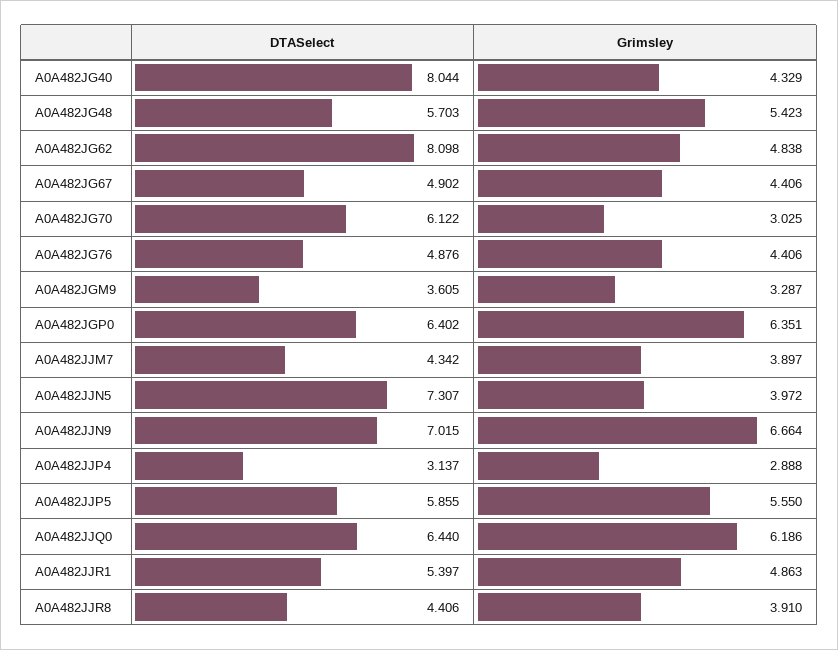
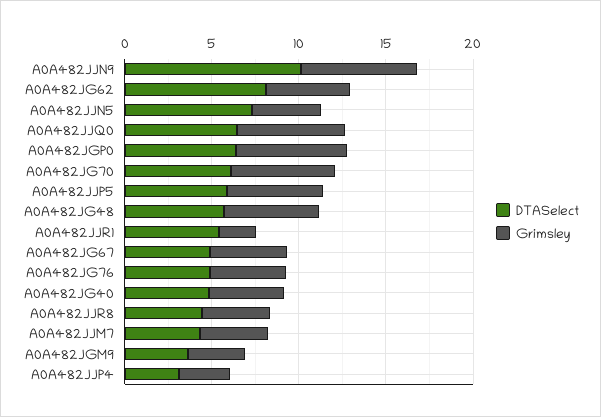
  {
    "DTASelect": {
-     "A0A482JG40": 8.044,
+     "A0A482JG40": 5,
      "A0A482JG48": 5.703,
      "A0A482JG62": 8.098,
      "A0A482JG67": 4.902,
      "A0A482JG70": 6.122,
      "A0A482JG76": 4.876,
      "A0A482JGM9": 3.605,
      "A0A482JGP0": 6.402,
      "A0A482JJM7": 4.342,
      "A0A482JJN5": 7.307,
-     "A0A482JJN9": 7.015,
+     "A0A482JJN9": 10,
      "A0A482JJP4": 3.137,
      "A0A482JJP5": 5.855,
      "A0A482JJQ0": 6.44,
      "A0A482JJR1": 5.397,
      "A0A482JJR8": 4.406
    },
    "Grimsley": {
      "A0A482JG40": 4.329,
      "A0A482JG48": 5.423,
      "A0A482JG62": 4.838,
      "A0A482JG67": 4.406,
-     "A0A482JG70": 3.025,
+     "A0A482JG70": 6,
      "A0A482JG76": 4.406,
      "A0A482JGM9": 3.287,
      "A0A482JGP0": 6.351,
      "A0A482JJM7": 3.897,
      "A0A482JJN5": 3.972,
      "A0A482JJN9": 6.664,
      "A0A482JJP4": 2.888,
      "A0A482JJP5": 5.55,
      "A0A482JJQ0": 6.186,
-     "A0A482JJR1": 4.863,
+     "A0A482JJR1": 2,
      "A0A482JJR8": 3.91
    }
  }

